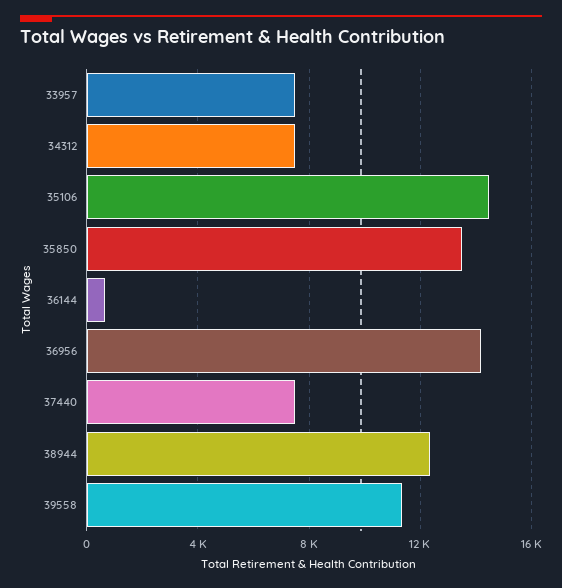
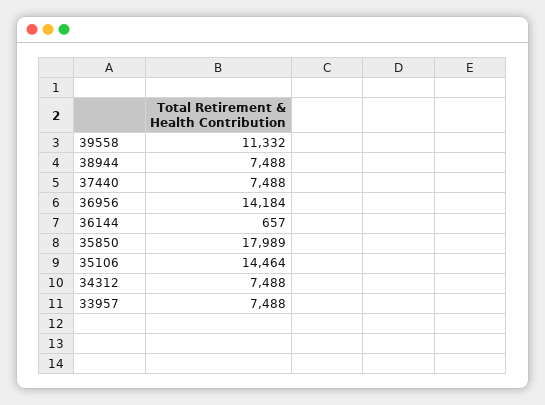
  {
    "33957": 7488,
    "34312": 7488,
    "35106": 14464,
-   "35850": 13500,
+   "35850": 17989,
    "36144": 657,
    "36956": 14184,
    "37440": 7488,
-   "38944": 12500,
+   "38944": 7488,
    "39558": 11332
  }

